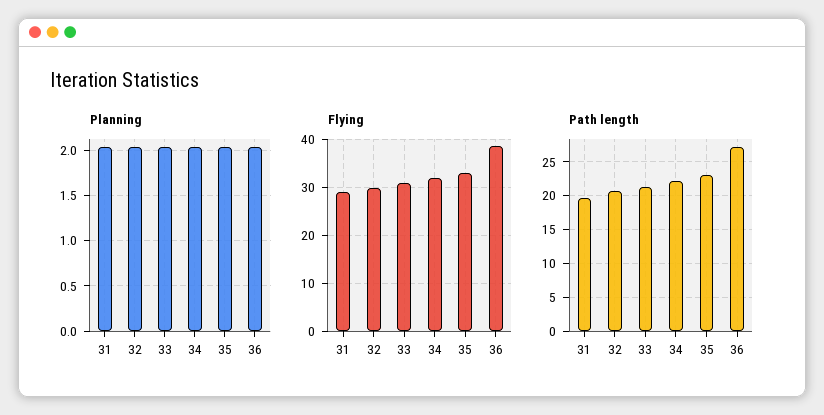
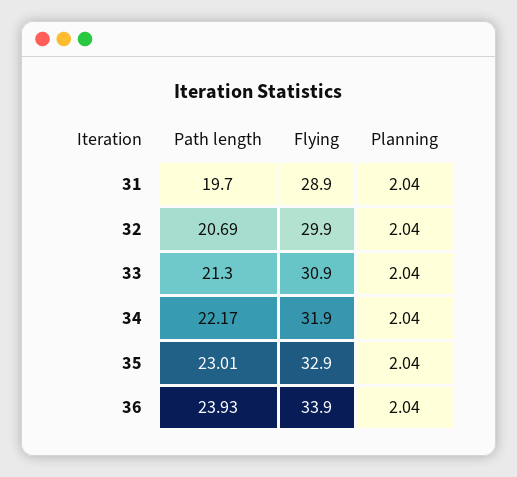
  {
    "Planning": {
      "31": 2.04,
      "32": 2.04,
      "33": 2.04,
      "34": 2.04,
      "35": 2.04,
      "36": 2.04
    },
    "Flying": {
      "31": 28.9,
      "32": 29.9,
      "33": 30.9,
      "34": 31.9,
      "35": 32.9,
-     "36": 38
+     "36": 33.9
    },
    "Path length": {
      "31": 19.7,
      "32": 20.69,
      "33": 21.3,
      "34": 22.17,
      "35": 23.01,
-     "36": 27
+     "36": 23.93
    }
  }

